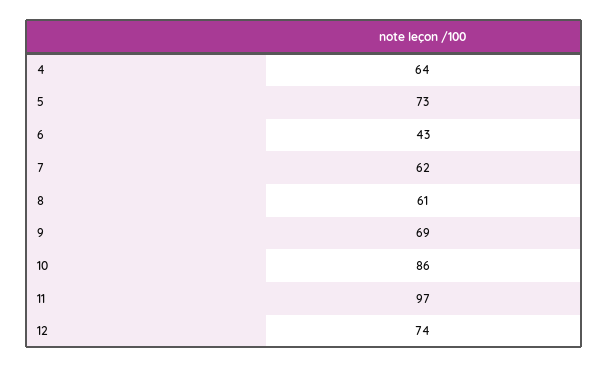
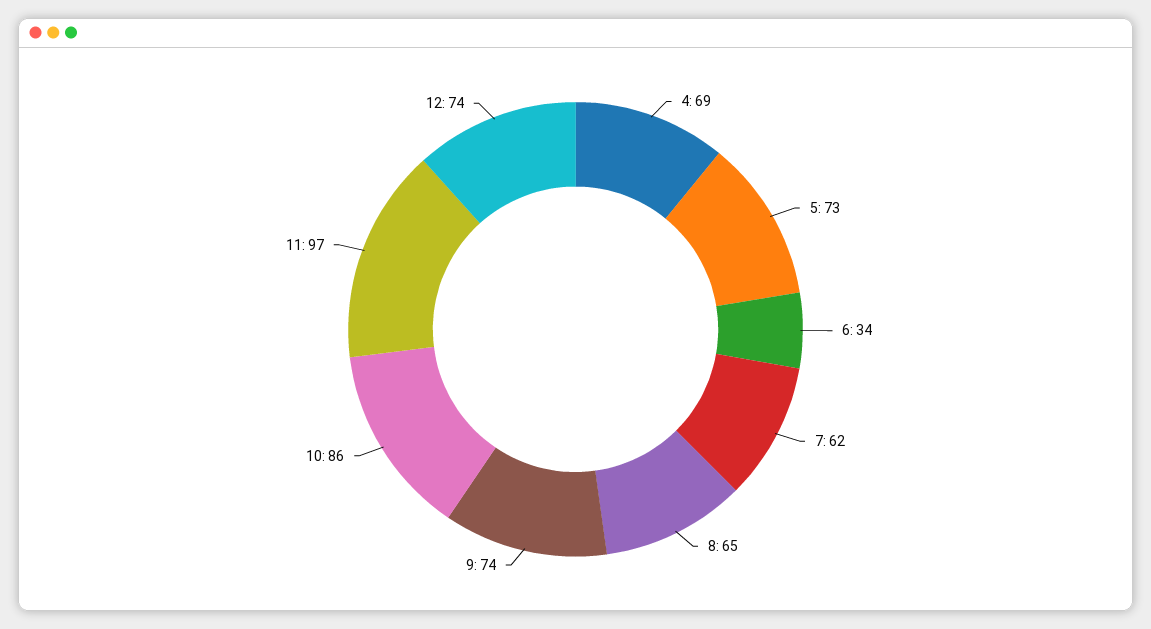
  {
-   "4": 64,
+   "4": 69,
    "5": 73,
-   "6": 43,
+   "6": 34,
    "7": 62,
-   "8": 61,
+   "8": 65,
-   "9": 69,
+   "9": 74,
    "10": 86,
    "11": 97,
    "12": 74
  }

